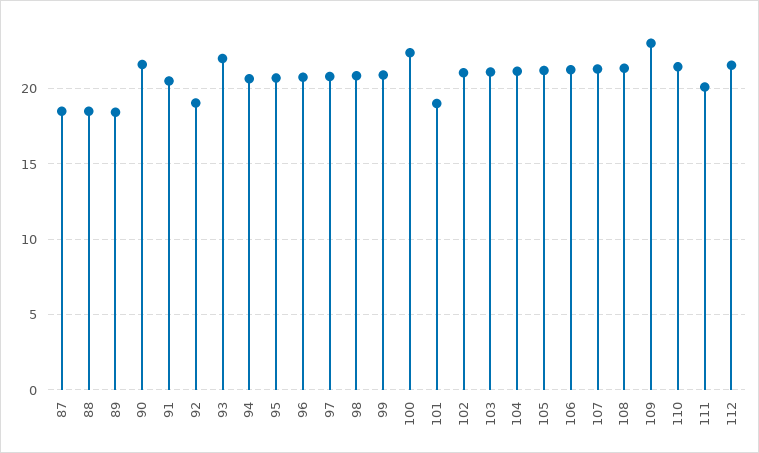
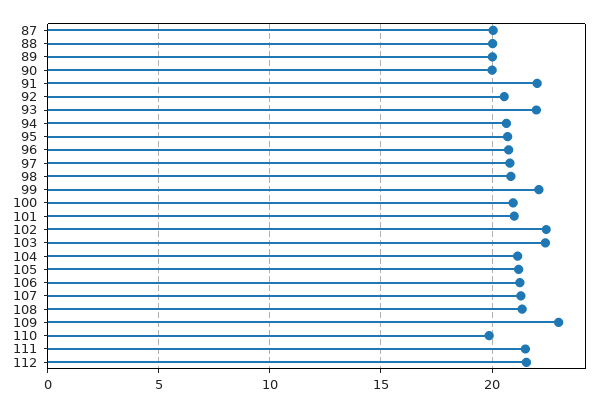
  {
-   "87": 18.5,
+   "87": 20,
-   "88": 18.5,
+   "88": 20,
-   "89": 18.5,
+   "89": 20,
-   "90": 21.5,
+   "90": 20,
-   "91": 20.5,
+   "91": 22,
-   "92": 19,
+   "92": 20.5,
    "93": 22,
    "94": 20.5,
    "95": 20.5,
    "96": 21,
    "97": 21,
    "98": 21,
-   "99": 21,
+   "99": 22,
-   "100": 22.5,
+   "100": 21,
-   "101": 19,
+   "101": 21,
-   "102": 21,
+   "102": 22.5,
-   "103": 21,
+   "103": 22.5,
    "104": 21,
    "105": 21,
    "106": 21.5,
    "107": 21.5,
    "108": 21.5,
    "109": 23,
-   "110": 21.5,
+   "110": 20,
-   "111": 20,
+   "111": 21.5,
    "112": 21.5
  }

